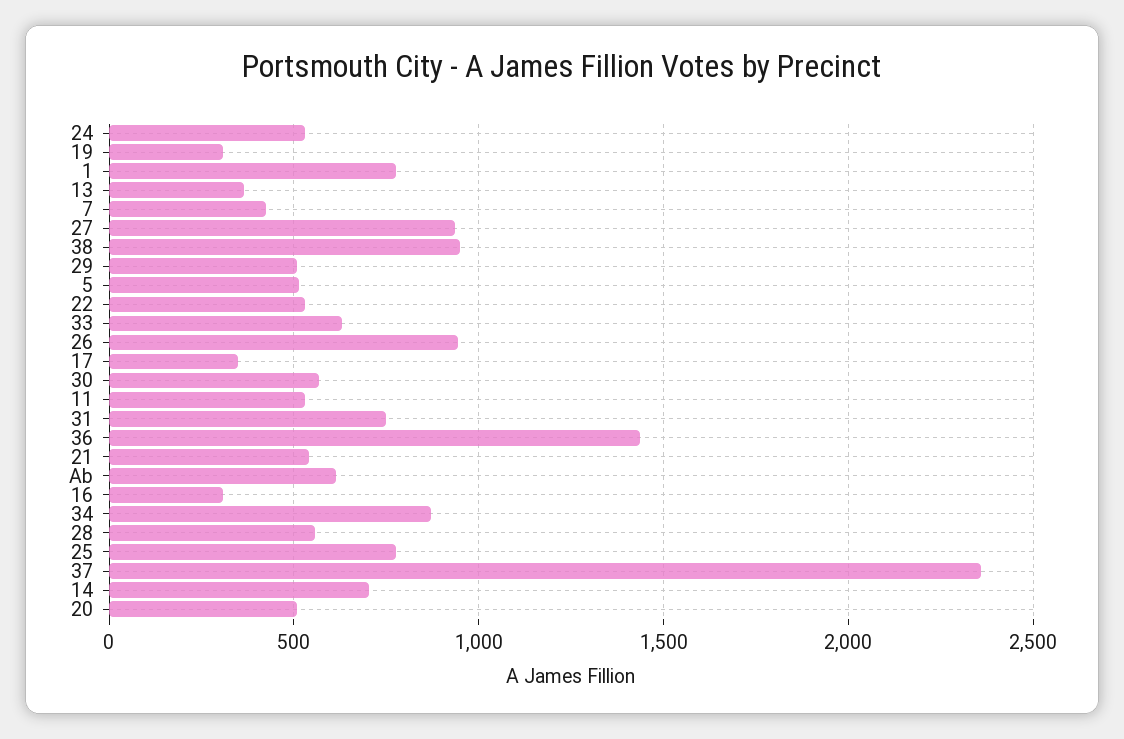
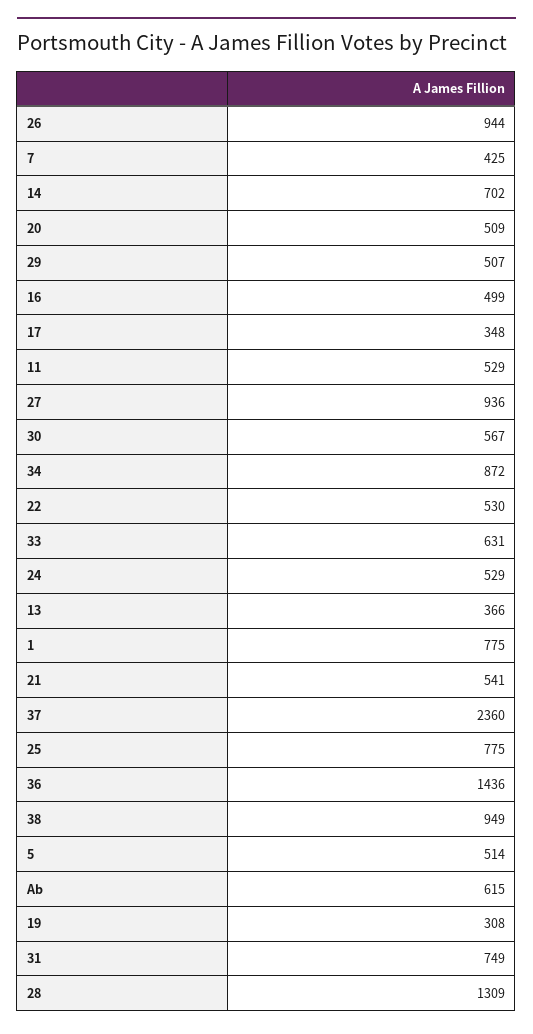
  {
    "24": 529,
    "19": 308,
    "1": 775,
    "13": 366,
    "7": 425,
    "27": 936,
    "38": 949,
    "29": 507,
    "5": 514,
    "22": 530,
    "33": 631,
    "26": 944,
    "17": 348,
    "30": 567,
    "11": 529,
    "31": 749,
    "36": 1436,
    "21": 541,
    "Ab": 615,
-   "16": 300,
+   "16": 499,
    "34": 872,
-   "28": 550,
+   "28": 1309,
    "25": 775,
    "37": 2360,
    "14": 702,
    "20": 509
  }

